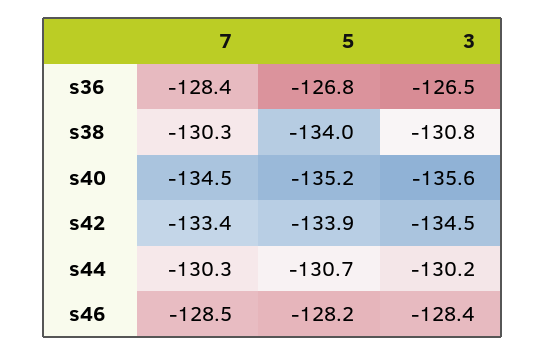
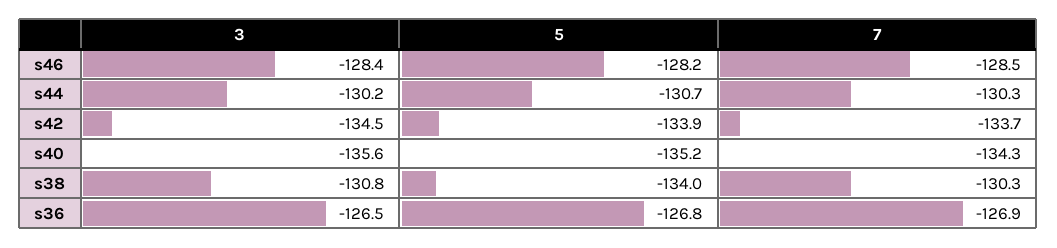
  {
    "7": {
-     "s36": -128.4,
+     "s36": -126.9,
      "s38": -130.3,
-     "s40": -134.5,
+     "s40": -134.3,
-     "s42": -133.4,
+     "s42": -133.7,
      "s44": -130.3,
      "s46": -128.5
    },
    "5": {
      "s36": -126.8,
      "s38": -134,
      "s40": -135.2,
      "s42": -133.9,
      "s44": -130.7,
      "s46": -128.2
    },
    "3": {
      "s36": -126.5,
      "s38": -130.8,
      "s40": -135.6,
      "s42": -134.5,
      "s44": -130.2,
      "s46": -128.4
    }
  }

